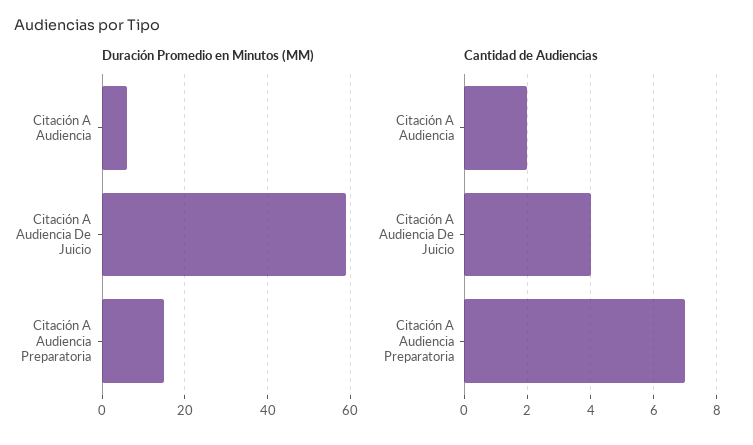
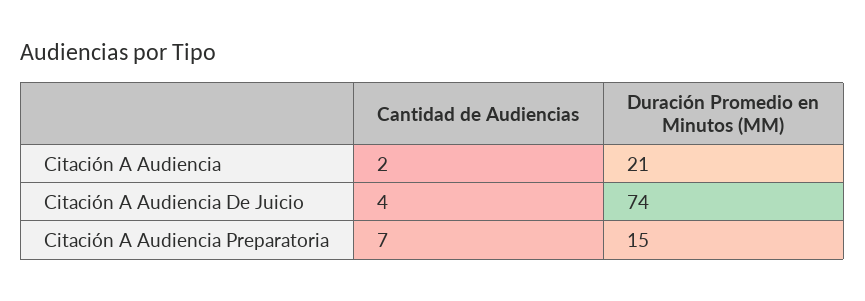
  {
    "Duración Promedio en Minutos (MM)": {
-     "Citación A Audiencia": 5,
+     "Citación A Audiencia": 21,
-     "Citación A Audiencia De Juicio": 60,
+     "Citación A Audiencia De Juicio": 74,
      "Citación A Audiencia Preparatoria": 15
    },
    "Cantidad de Audiencias": {
      "Citación A Audiencia": 2,
      "Citación A Audiencia De Juicio": 4,
      "Citación A Audiencia Preparatoria": 7
    }
  }

